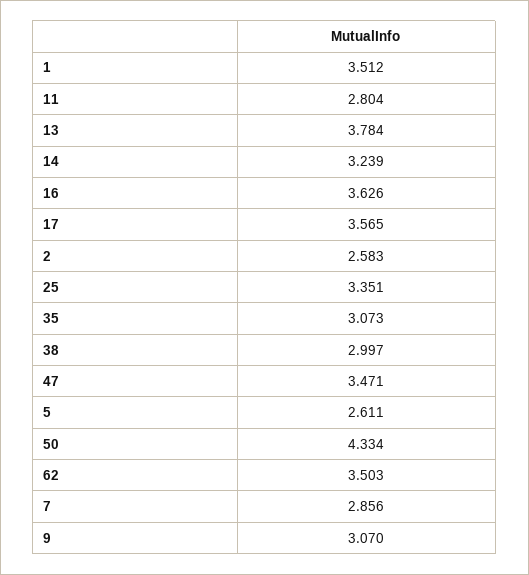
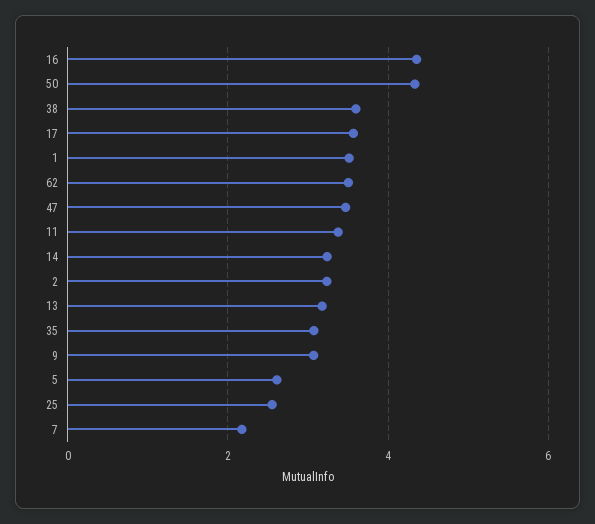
  {
    "1": 3.512,
-   "11": 2.804,
+   "11": 3.4,
-   "13": 3.784,
+   "13": 3.2,
    "14": 3.239,
-   "16": 3.626,
+   "16": 4.4,
    "17": 3.565,
-   "2": 2.583,
+   "2": 3.2,
-   "25": 3.351,
+   "25": 2.6,
    "35": 3.073,
-   "38": 2.997,
+   "38": 3.6,
    "47": 3.471,
    "5": 2.611,
    "50": 4.334,
    "62": 3.503,
-   "7": 2.856,
+   "7": 2.2,
    "9": 3.07
  }

